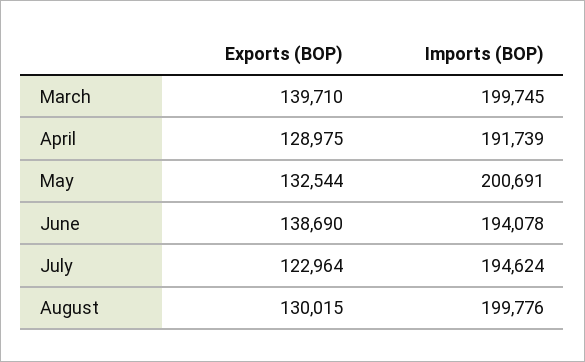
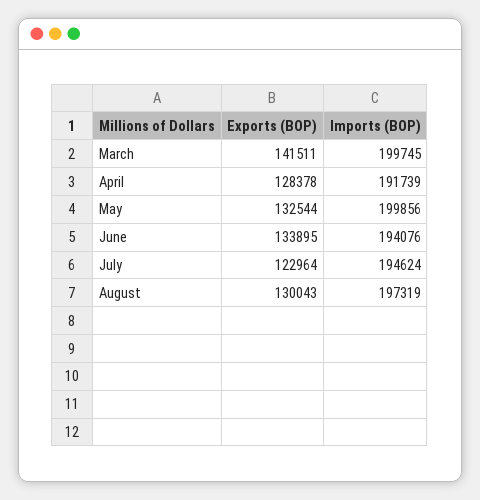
  {
    "Exports (BOP)": {
-     "March": 139710,
+     "March": 141511,
-     "April": 128975,
+     "April": 128378,
      "May": 132544,
-     "June": 138690,
+     "June": 133895,
      "July": 122964,
-     "August": 130015
+     "August": 130043
    },
    "Imports (BOP)": {
      "March": 199745,
      "April": 191739,
-     "May": 200691,
+     "May": 199856,
-     "June": 194078,
+     "June": 194076,
      "July": 194624,
-     "August": 199776
+     "August": 197319
    }
  }

